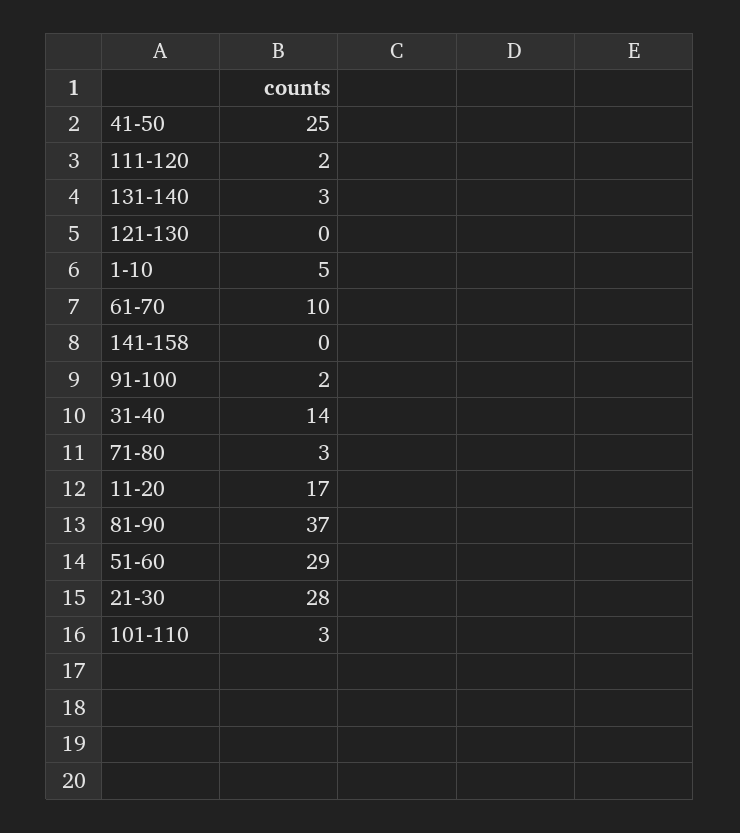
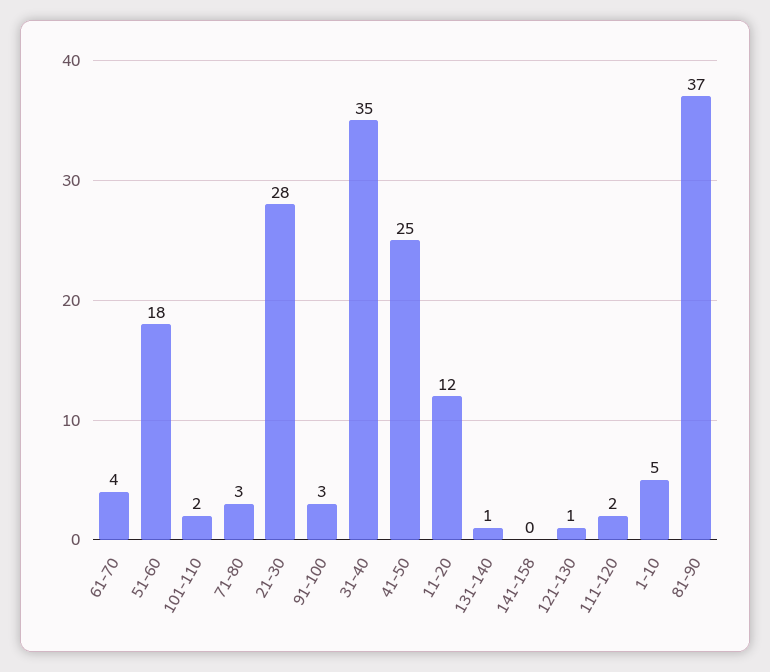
  {
    "41-50": 25,
    "111-120": 2,
-   "131-140": 3,
+   "131-140": 1,
-   "121-130": 0,
+   "121-130": 1,
    "1-10": 5,
-   "61-70": 10,
+   "61-70": 4,
    "141-158": 0,
-   "91-100": 2,
+   "91-100": 3,
-   "31-40": 14,
+   "31-40": 35,
    "71-80": 3,
-   "11-20": 17,
+   "11-20": 12,
    "81-90": 37,
-   "51-60": 29,
+   "51-60": 18,
    "21-30": 28,
-   "101-110": 3
+   "101-110": 2
  }

